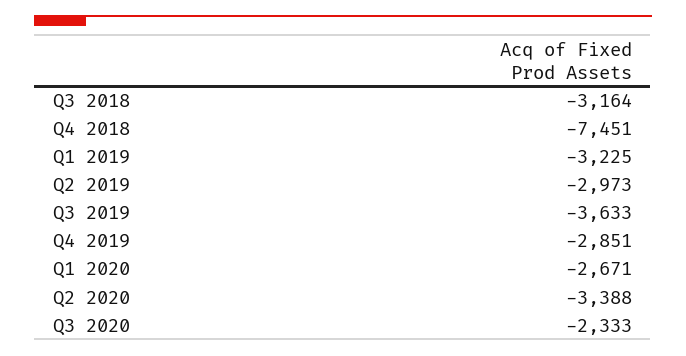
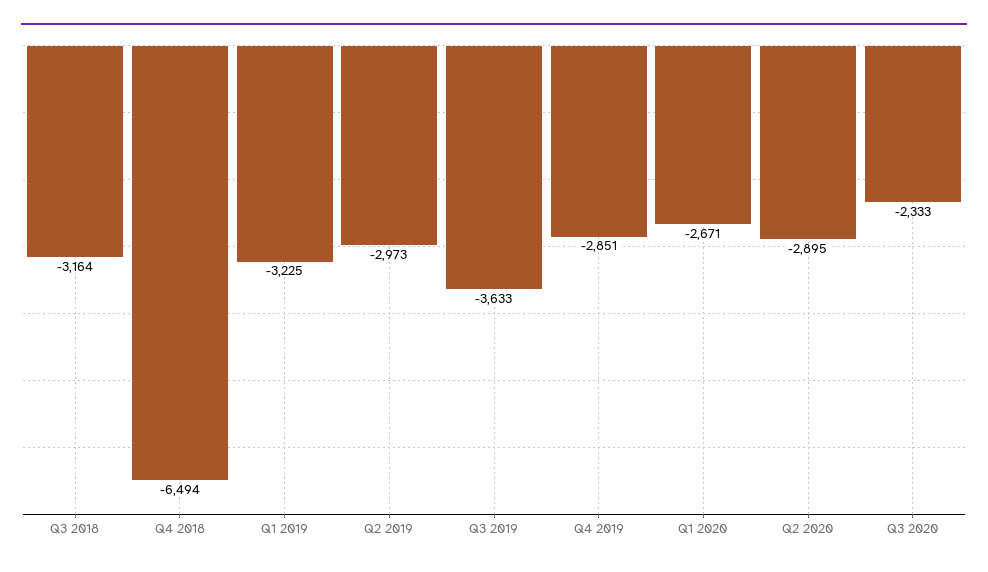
  {
    "Q3 2018": -3164,
-   "Q4 2018": -7451,
+   "Q4 2018": -6494,
    "Q1 2019": -3225,
    "Q2 2019": -2973,
    "Q3 2019": -3633,
    "Q4 2019": -2851,
    "Q1 2020": -2671,
-   "Q2 2020": -3388,
+   "Q2 2020": -2895,
    "Q3 2020": -2333
  }

